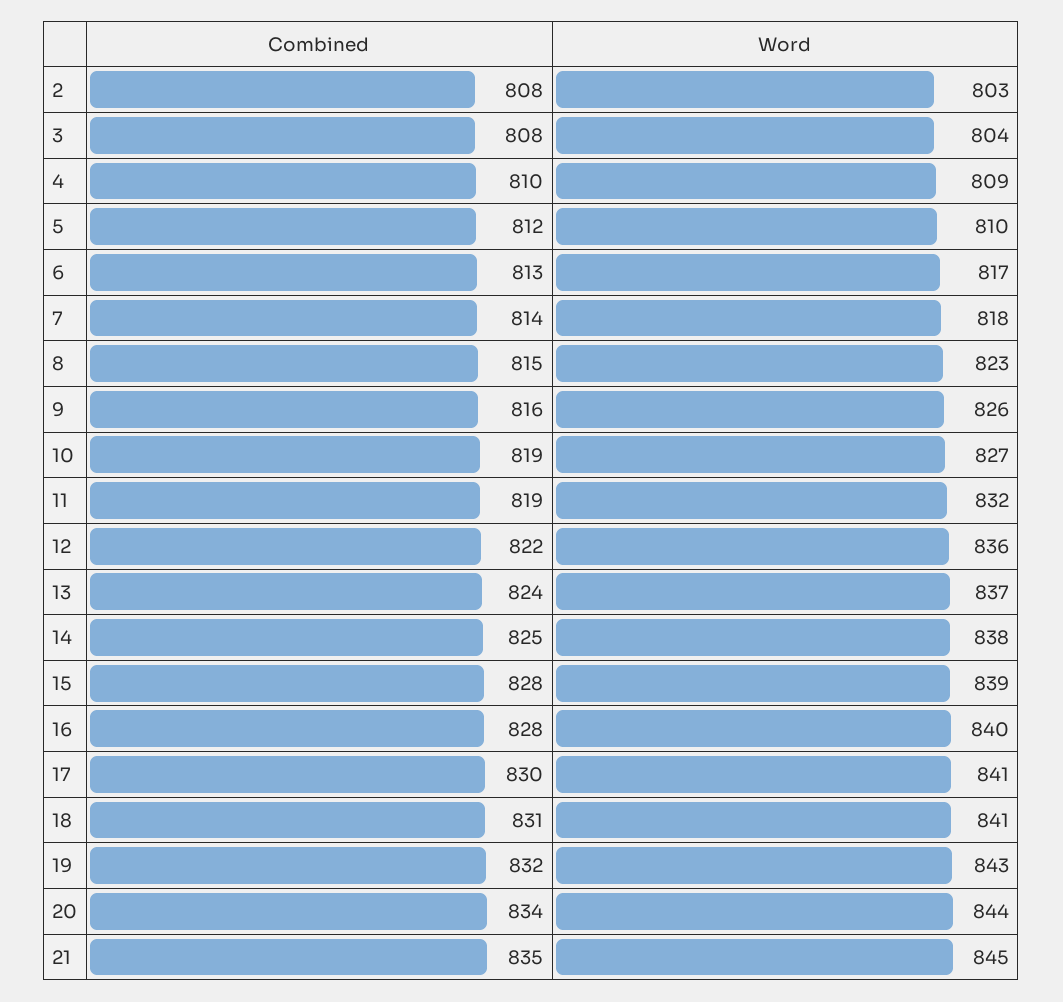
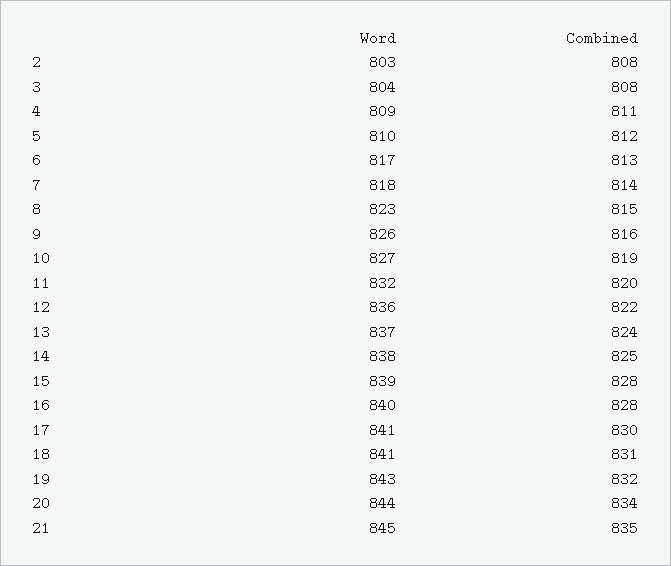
  {
    "Combined": {
      "2": 808,
      "3": 808,
-     "4": 810,
+     "4": 811,
      "5": 812,
      "6": 813,
      "7": 814,
      "8": 815,
      "9": 816,
      "10": 819,
-     "11": 819,
+     "11": 820,
      "12": 822,
      "13": 824,
      "14": 825,
      "15": 828,
      "16": 828,
      "17": 830,
      "18": 831,
      "19": 832,
      "20": 834,
      "21": 835
    },
    "Word": {
      "2": 803,
      "3": 804,
      "4": 809,
      "5": 810,
      "6": 817,
      "7": 818,
      "8": 823,
      "9": 826,
      "10": 827,
      "11": 832,
      "12": 836,
      "13": 837,
      "14": 838,
      "15": 839,
      "16": 840,
      "17": 841,
      "18": 841,
      "19": 843,
      "20": 844,
      "21": 845
    }
  }

